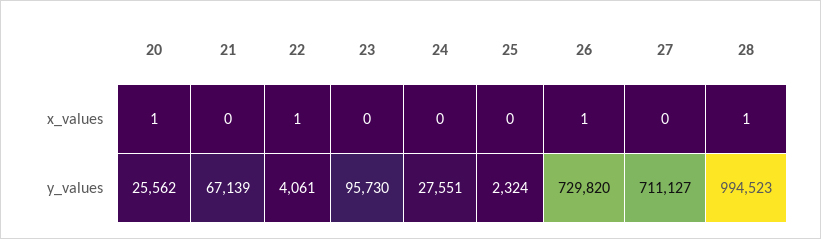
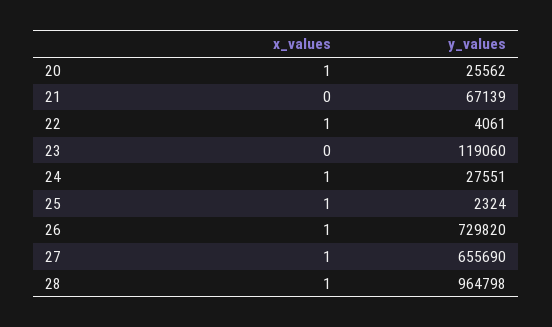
  {
    "20": {
      "x_values": 1,
      "y_values": 25562
    },
    "21": {
      "x_values": 0,
      "y_values": 67139
    },
    "22": {
      "x_values": 1,
      "y_values": 4061
    },
    "23": {
      "x_values": 0,
-     "y_values": 95730
+     "y_values": 119060
    },
    "24": {
-     "x_values": 0,
+     "x_values": 1,
      "y_values": 27551
    },
    "25": {
-     "x_values": 0,
+     "x_values": 1,
      "y_values": 2324
    },
    "26": {
      "x_values": 1,
      "y_values": 729820
    },
    "27": {
-     "x_values": 0,
+     "x_values": 1,
-     "y_values": 711127
+     "y_values": 655690
    },
    "28": {
      "x_values": 1,
-     "y_values": 994523
+     "y_values": 964798
    }
  }

